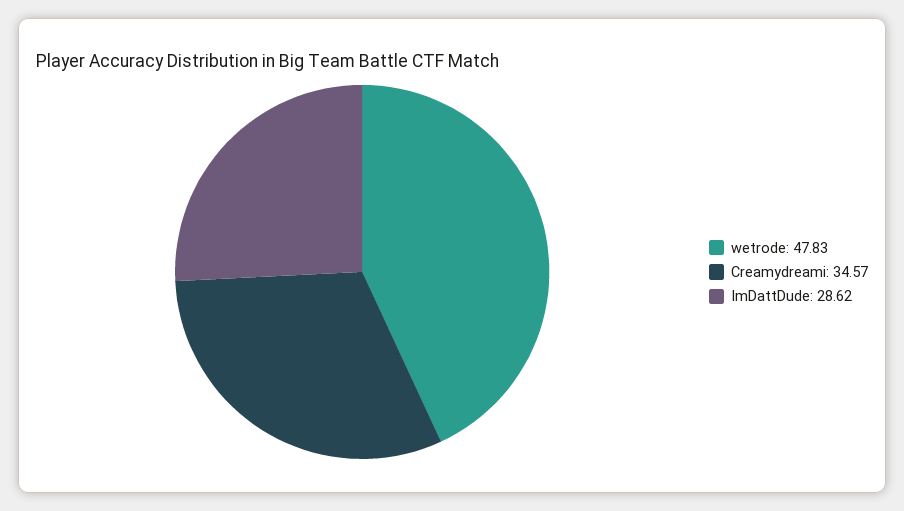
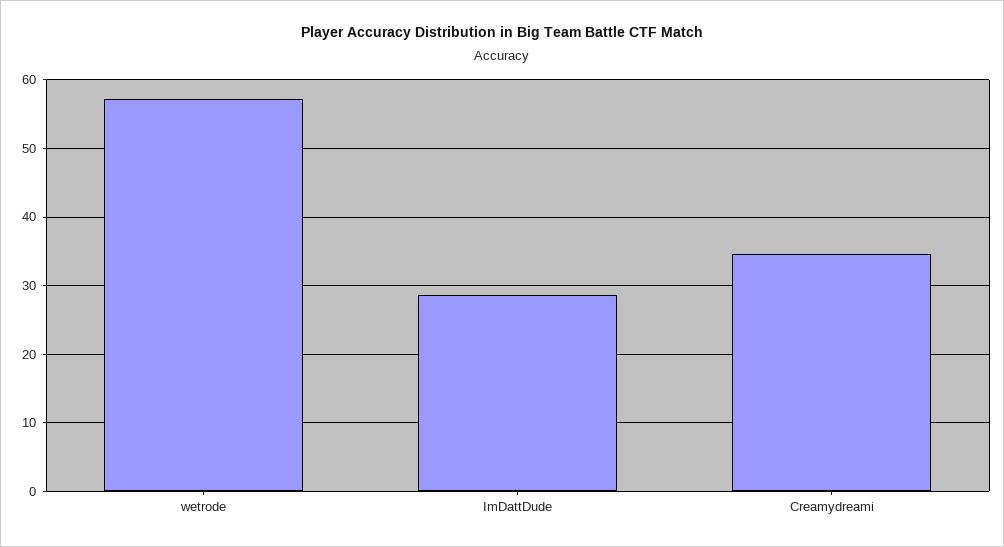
  {
-   "wetrode": 47.83,
+   "wetrode": 57,
    "Creamydreami": 34.57,
    "ImDattDude": 28.62
  }

